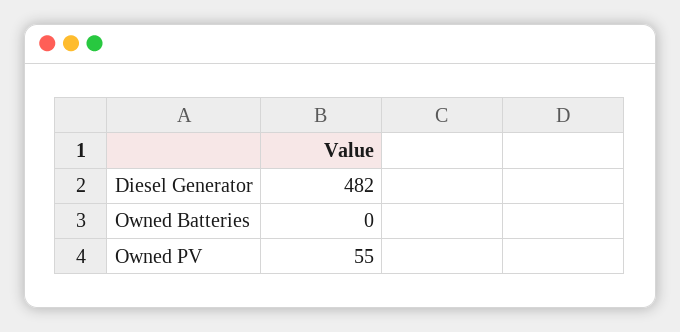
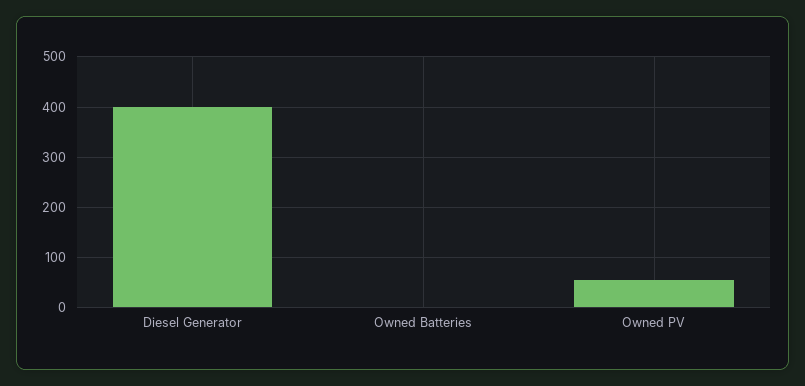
  {
-   "Diesel Generator": 482,
+   "Diesel Generator": 400,
    "Owned Batteries": 0,
    "Owned PV": 55
  }

